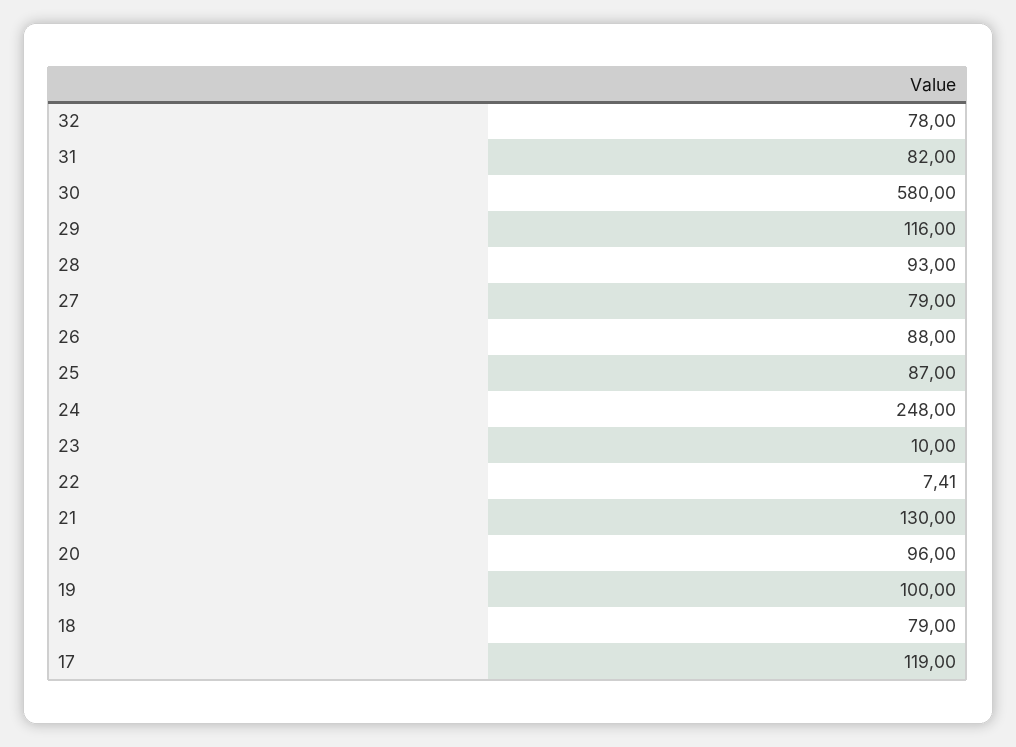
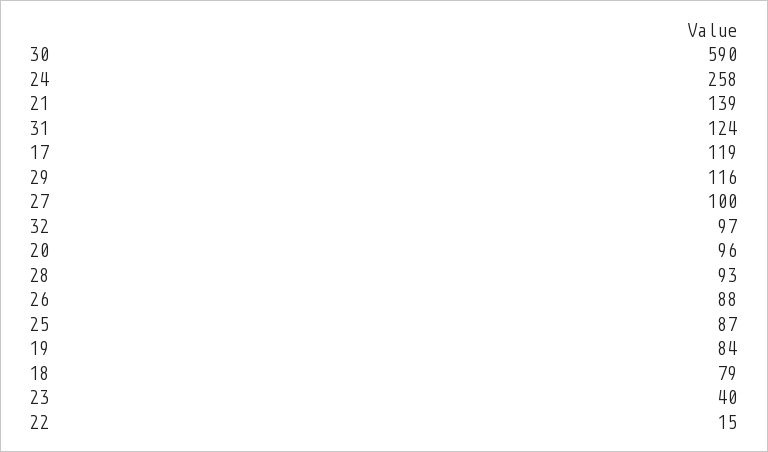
  {
-   "32": 78,
+   "32": 97,
-   "31": 82,
+   "31": 124,
-   "30": 580,
+   "30": 590,
    "29": 116,
    "28": 93,
-   "27": 79,
+   "27": 100,
    "26": 88,
    "25": 87,
-   "24": 248,
+   "24": 258,
-   "23": 10,
+   "23": 40,
-   "22": 7.41,
+   "22": 15,
-   "21": 130,
+   "21": 139,
    "20": 96,
-   "19": 100,
+   "19": 84,
    "18": 79,
    "17": 119
  }

